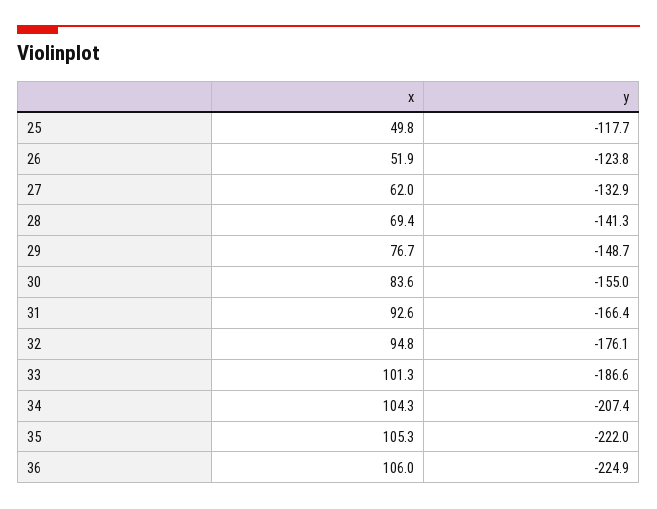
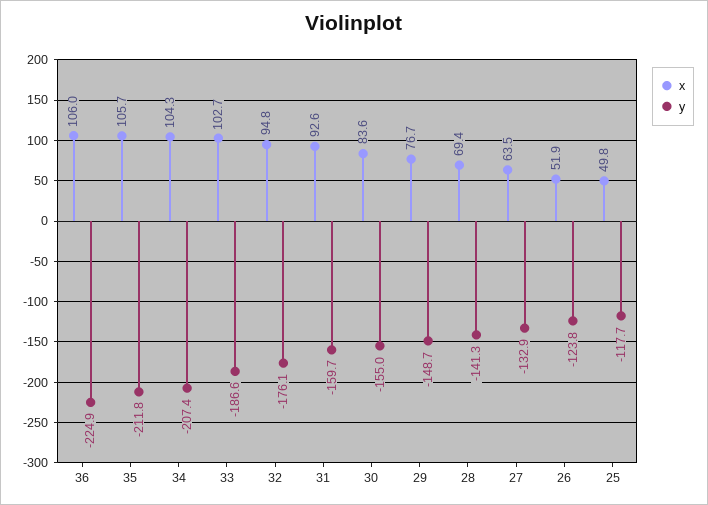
  {
    "x": {
      "25": 49.8,
      "26": 51.9,
-     "27": 62,
+     "27": 63.5,
      "28": 69.4,
      "29": 76.7,
      "30": 83.6,
      "31": 92.6,
      "32": 94.8,
-     "33": 101.3,
+     "33": 102.7,
      "34": 104.3,
-     "35": 105.3,
+     "35": 105.7,
      "36": 106
    },
    "y": {
      "25": -117.7,
      "26": -123.8,
      "27": -132.9,
      "28": -141.3,
      "29": -148.7,
      "30": -155,
-     "31": -166.4,
+     "31": -159.7,
      "32": -176.1,
      "33": -186.6,
      "34": -207.4,
-     "35": -222,
+     "35": -211.8,
      "36": -224.9
    }
  }

